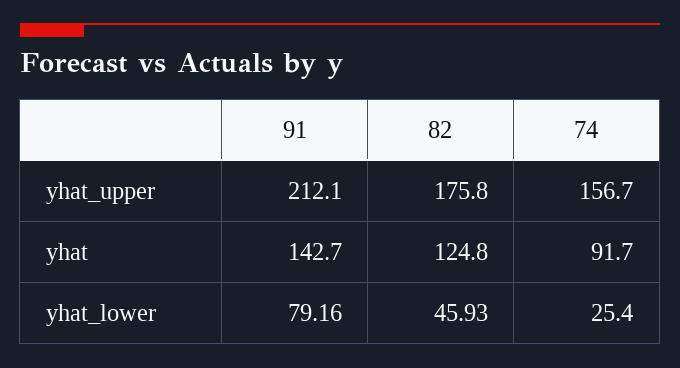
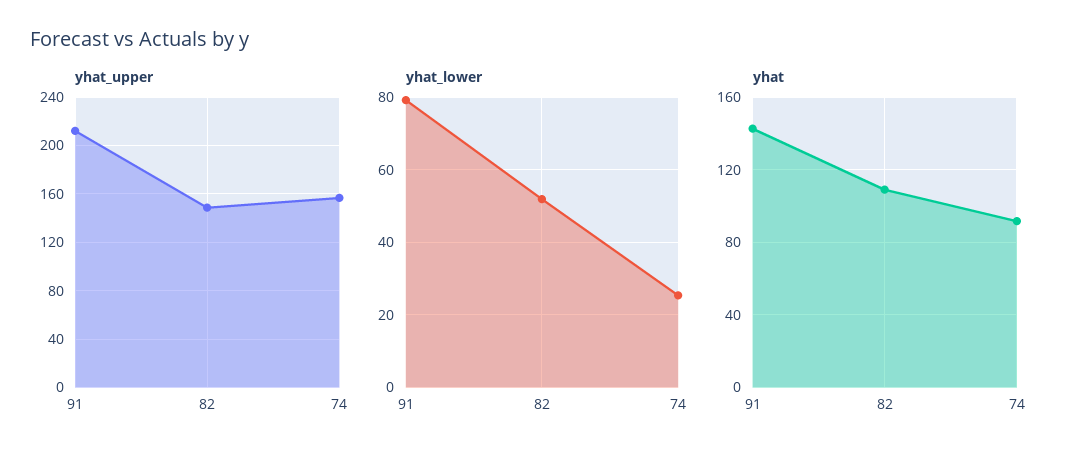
  {
    "yhat_upper": {
      "91": 212.1,
-     "82": 175.8,
+     "82": 150,
      "74": 156.7
    },
    "yhat": {
      "91": 142.7,
-     "82": 124.8,
+     "82": 110,
      "74": 91.7
    },
    "yhat_lower": {
      "91": 79.16,
-     "82": 45.93,
+     "82": 52,
      "74": 25.4
    }
  }

